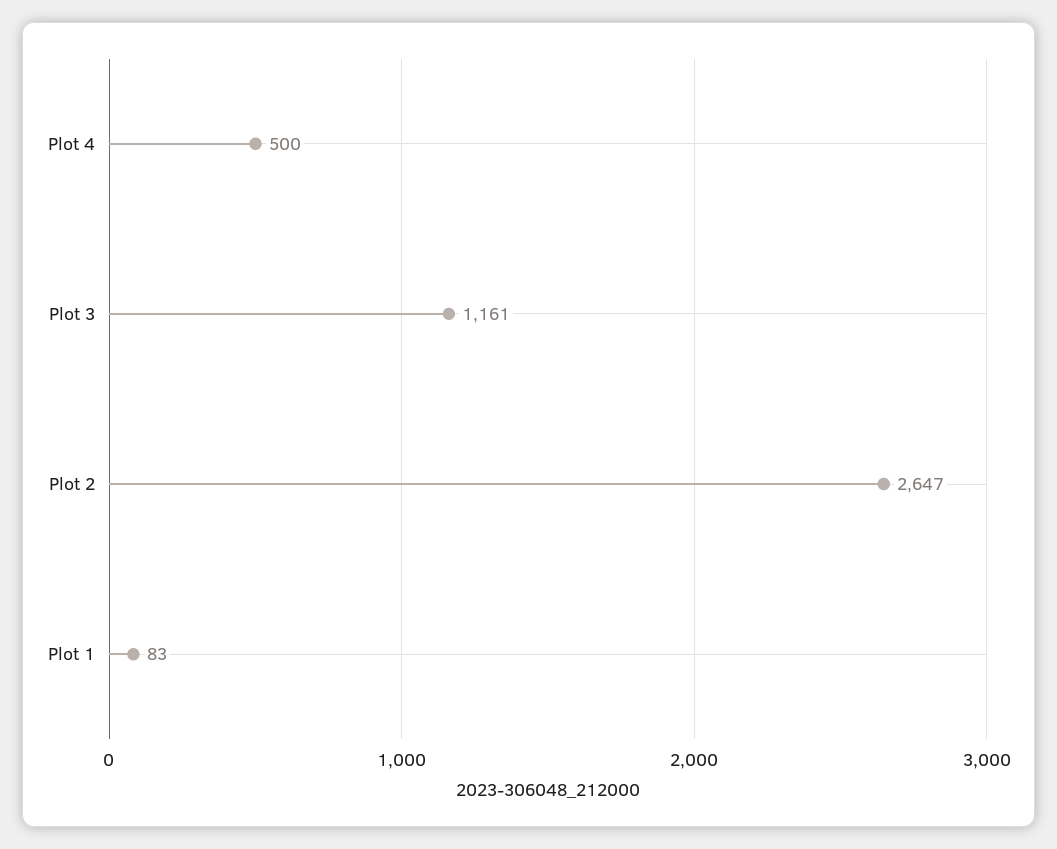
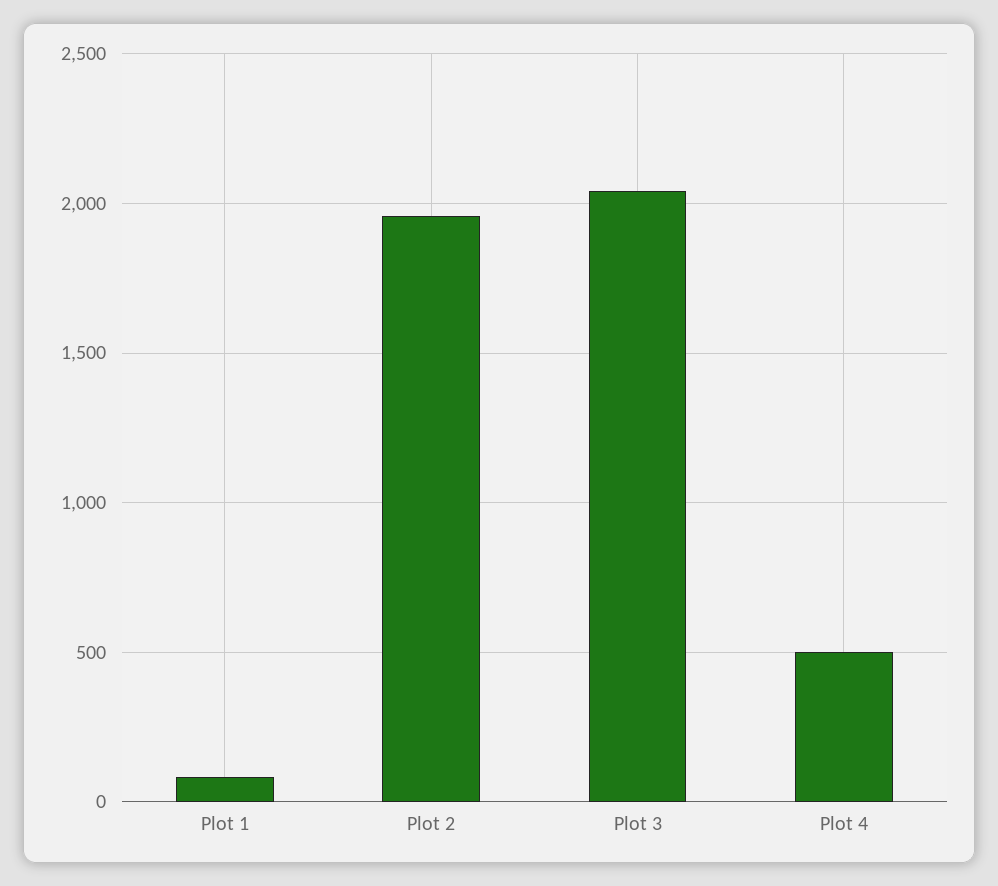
  {
    "Plot 4": 500,
-   "Plot 3": 1161,
+   "Plot 3": 2050,
-   "Plot 2": 2647,
+   "Plot 2": 1950,
    "Plot 1": 83
  }

